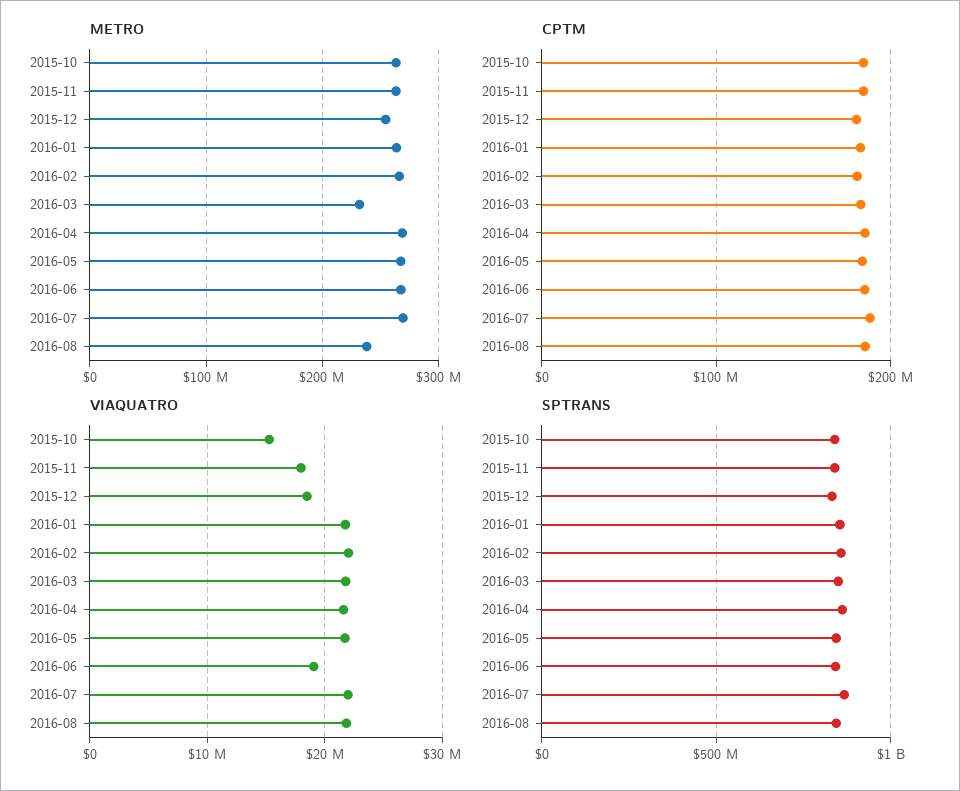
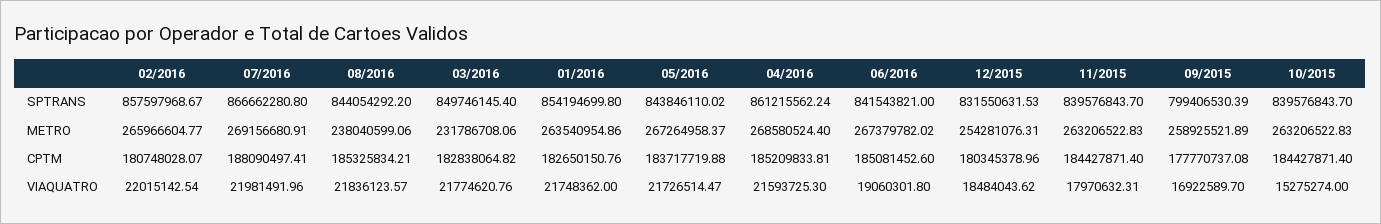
  {
    "METRO": {
      "2015-10": 263206522.83,
      "2015-11": 263206522.83,
      "2015-12": 254281076.31,
      "2016-01": 263540954.86,
      "2016-02": 265966604.77,
      "2016-03": 231786708.06,
      "2016-04": 268580524.4,
      "2016-05": 267264958.37,
      "2016-06": 267379782.02,
      "2016-07": 269156680.91,
-     "2016-08": 238040599.06
+     "2016-08": 238040599.06,
+     "09/2015": 258925521.89
    },
    "CPTM": {
      "2015-10": 184427871.4,
      "2015-11": 184427871.4,
      "2015-12": 180345378.96,
      "2016-01": 182650150.76,
      "2016-02": 180748028.07,
      "2016-03": 182838064.82,
      "2016-04": 185209833.81,
      "2016-05": 183717719.88,
      "2016-06": 185081452.6,
      "2016-07": 188090497.41,
-     "2016-08": 185325834.21
+     "2016-08": 185325834.21,
+     "09/2015": 177770737.08
    },
    "VIAQUATRO": {
      "2015-10": 15275274,
      "2015-11": 17970632.31,
      "2015-12": 18484043.62,
      "2016-01": 21748362,
      "2016-02": 22015142.54,
      "2016-03": 21774620.76,
      "2016-04": 21593725.3,
      "2016-05": 21726514.47,
      "2016-06": 19060301.8,
      "2016-07": 21981491.96,
-     "2016-08": 21836123.57
+     "2016-08": 21836123.57,
+     "09/2015": 16922589.7
    },
    "SPTRANS": {
      "2015-10": 839576843.7,
      "2015-11": 839576843.7,
      "2015-12": 831550631.53,
      "2016-01": 854194699.8,
      "2016-02": 857597968.67,
      "2016-03": 849746145.4,
      "2016-04": 861215562.24,
      "2016-05": 843846110.02,
      "2016-06": 841543821,
      "2016-07": 866662280.8,
-     "2016-08": 844054292.2
+     "2016-08": 844054292.2,
+     "09/2015": 799406530.39
    }
  }

